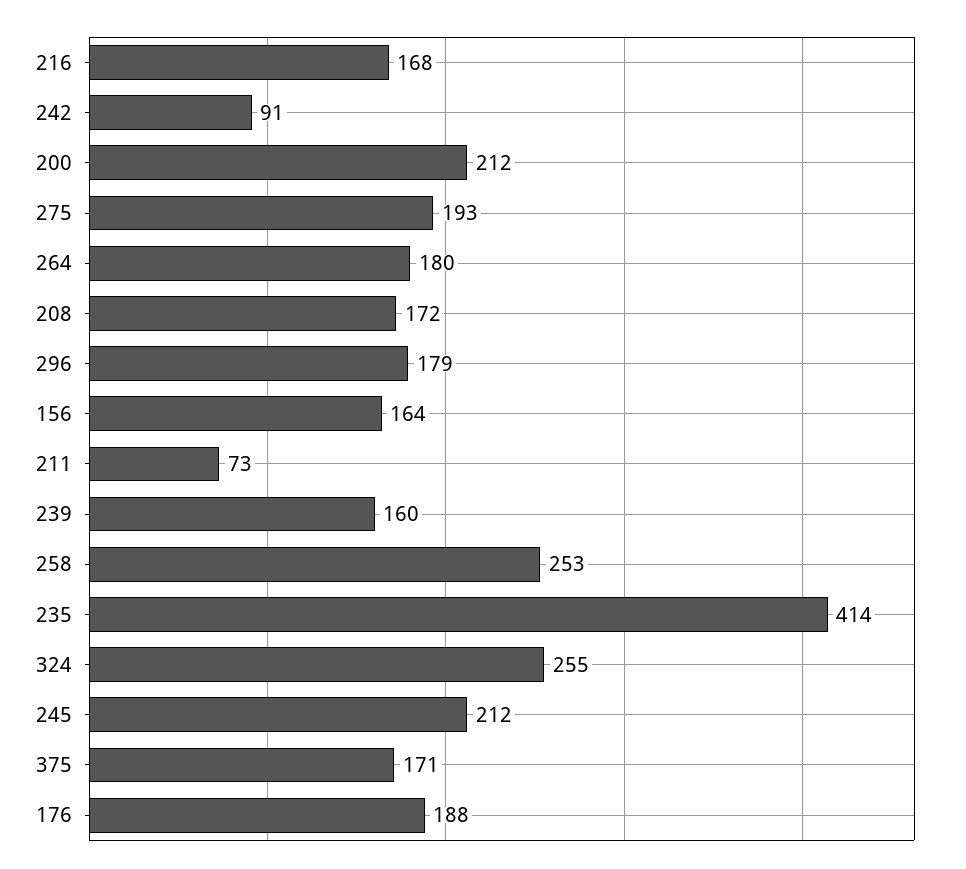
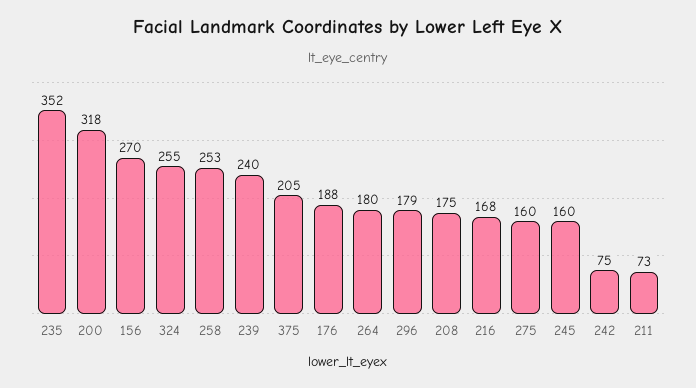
  {
    "216": 168,
-   "242": 91,
+   "242": 75,
-   "200": 212,
+   "200": 318,
-   "275": 193,
+   "275": 160,
    "264": 180,
-   "208": 172,
+   "208": 175,
    "296": 179,
-   "156": 164,
+   "156": 270,
    "211": 73,
-   "239": 160,
+   "239": 240,
    "258": 253,
-   "235": 414,
+   "235": 352,
    "324": 255,
-   "245": 212,
+   "245": 160,
-   "375": 171,
+   "375": 205,
    "176": 188
  }

